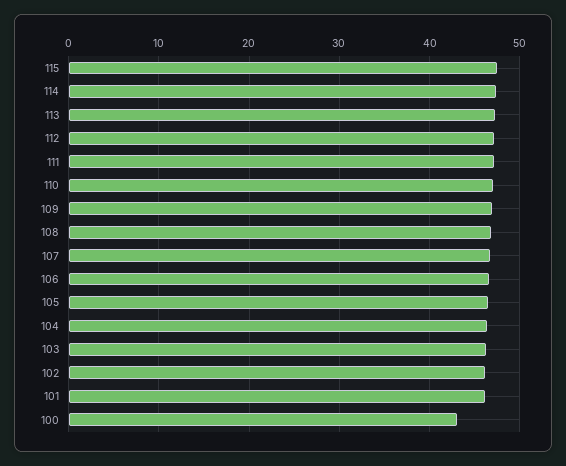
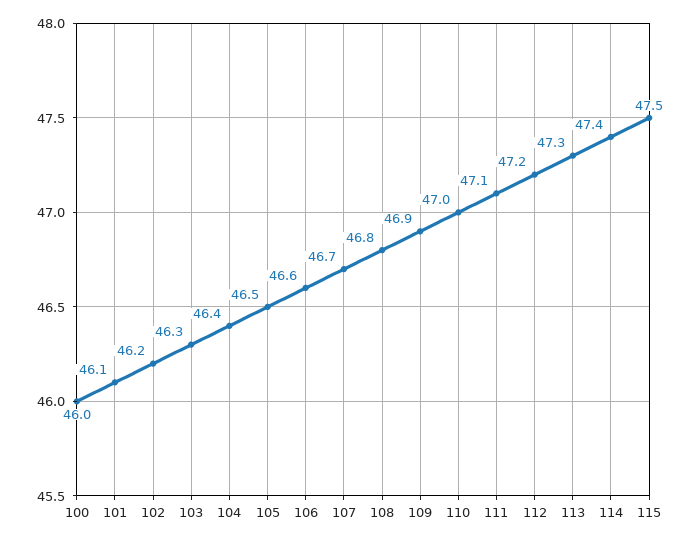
  {
    "115": 47.5,
    "114": 47.4,
    "113": 47.3,
    "112": 47.2,
    "111": 47.1,
    "110": 47,
    "109": 46.9,
    "108": 46.8,
    "107": 46.7,
    "106": 46.6,
    "105": 46.5,
    "104": 46.4,
    "103": 46.3,
    "102": 46.2,
    "101": 46.1,
-   "100": 43
+   "100": 46
  }

